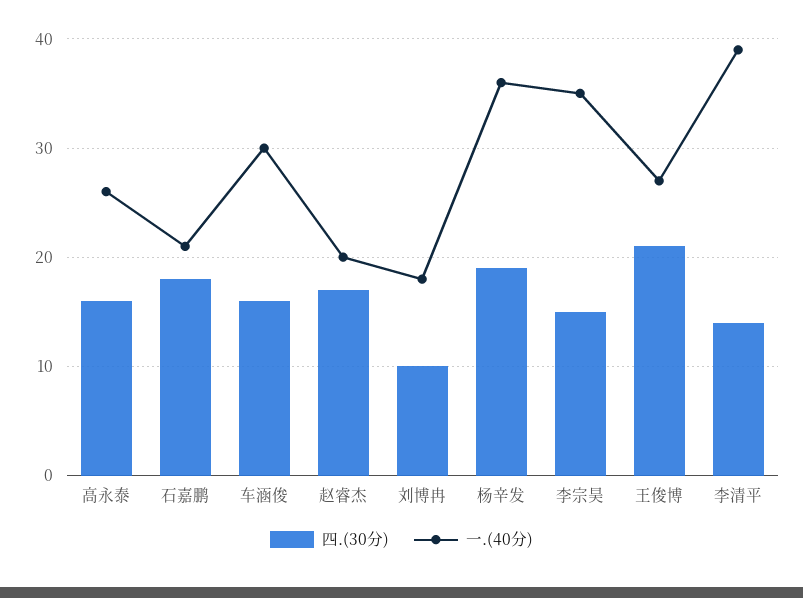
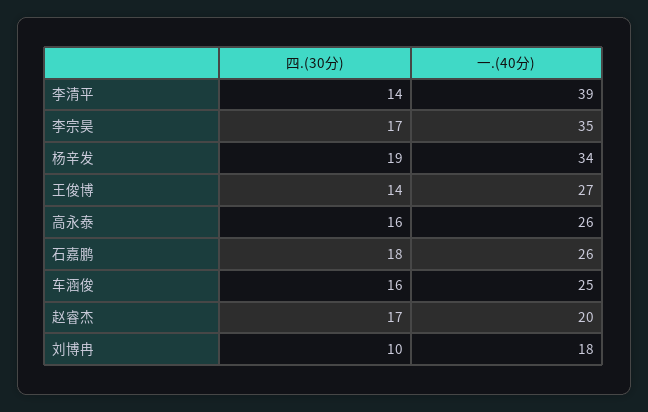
  {
    "四.(30分)": {
      "高永泰": 16,
      "石嘉鹏": 18,
      "车涵俊": 16,
      "赵睿杰": 17,
      "刘博冉": 10,
      "杨辛发": 19,
-     "李宗昊": 15,
+     "李宗昊": 17,
-     "王俊博": 21,
+     "王俊博": 14,
      "李清平": 14
    },
    "一.(40分)": {
      "高永泰": 26,
-     "石嘉鹏": 21,
+     "石嘉鹏": 26,
-     "车涵俊": 30,
+     "车涵俊": 25,
      "赵睿杰": 20,
      "刘博冉": 18,
-     "杨辛发": 36,
+     "杨辛发": 34,
      "李宗昊": 35,
      "王俊博": 27,
      "李清平": 39
    }
  }

